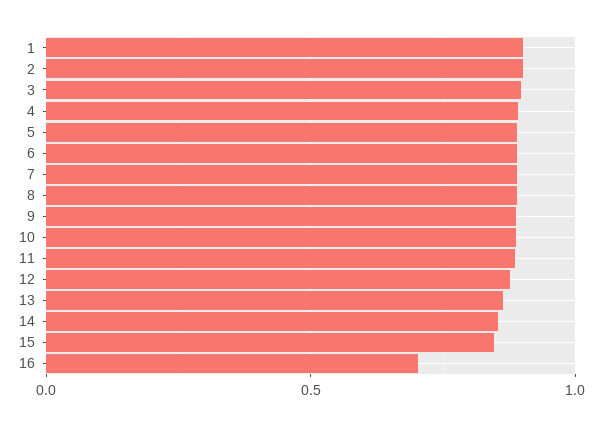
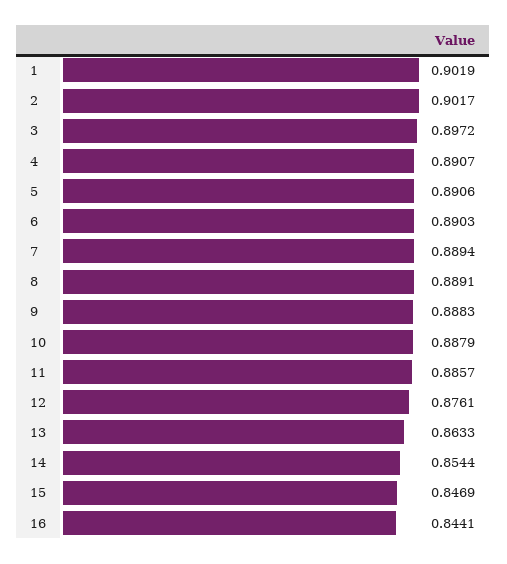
  {
    "1": 0.9019,
    "2": 0.9017,
    "3": 0.8972,
    "4": 0.8907,
    "5": 0.8906,
    "6": 0.8903,
    "7": 0.8894,
    "8": 0.8891,
    "9": 0.8883,
    "10": 0.8879,
    "11": 0.8857,
    "12": 0.8761,
    "13": 0.8633,
    "14": 0.8544,
    "15": 0.8469,
-   "16": 0.7
+   "16": 0.8441
  }

